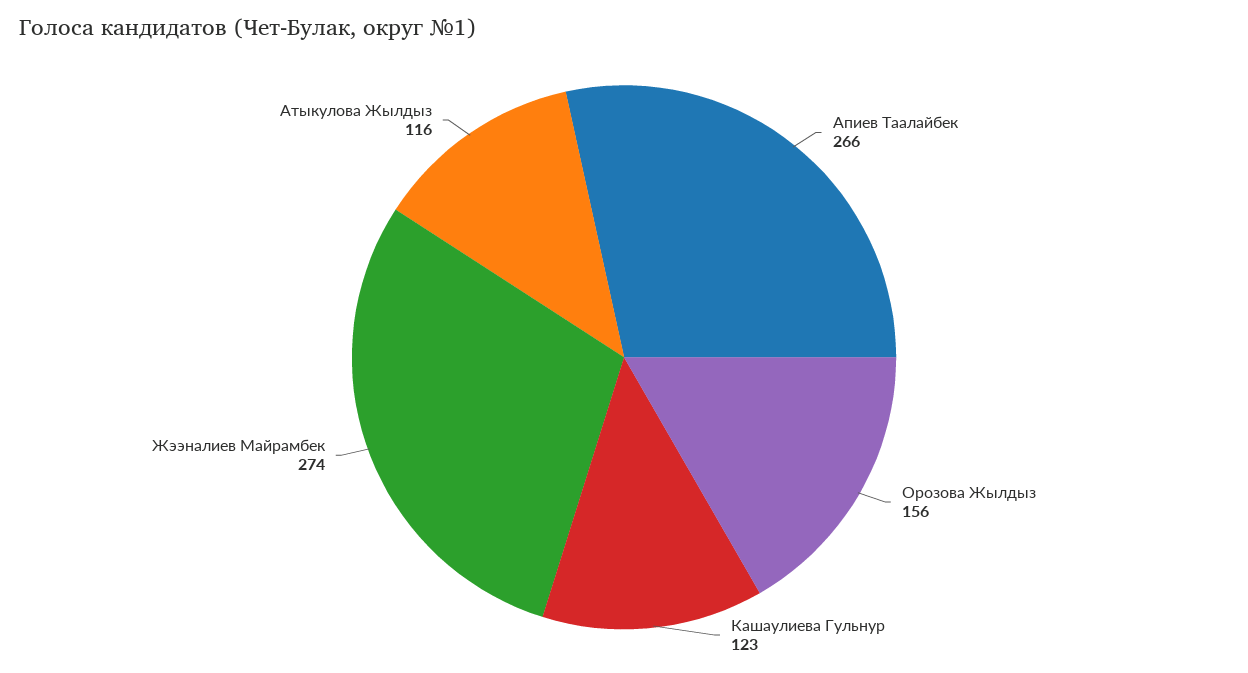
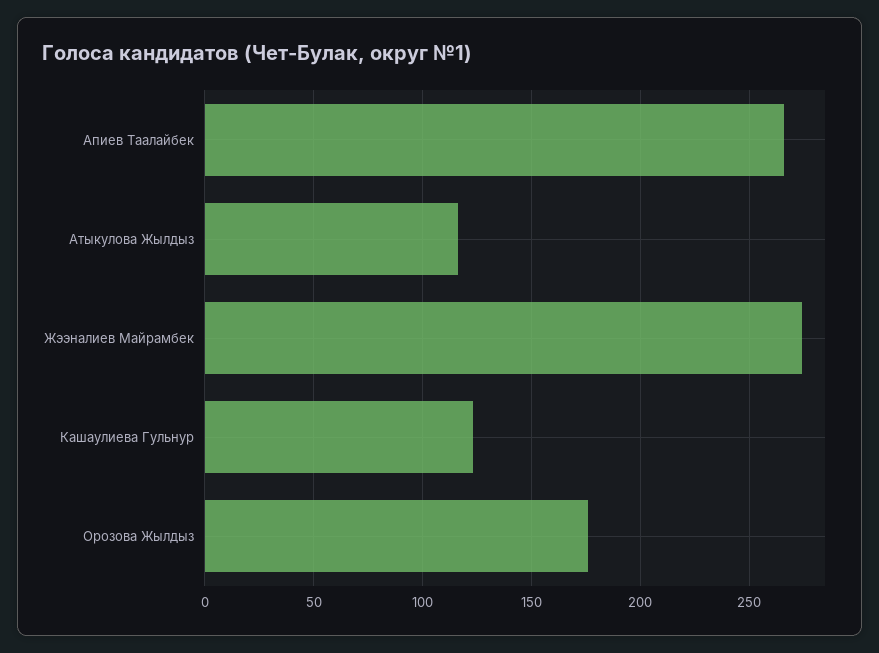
  {
    "Апиев Таалайбек": 266,
-   "Орозова Жылдыз": 156,
+   "Орозова Жылдыз": 175,
    "Кашаулиева Гульнур": 123,
    "Жээналиев Майрамбек": 274,
    "Атыкулова Жылдыз": 116
  }

